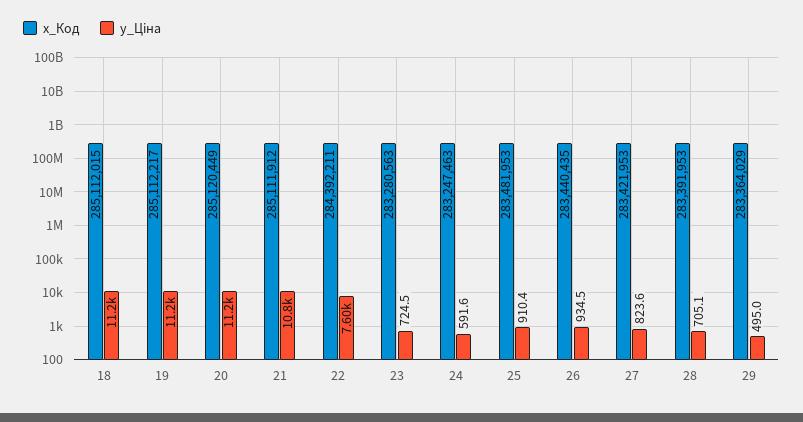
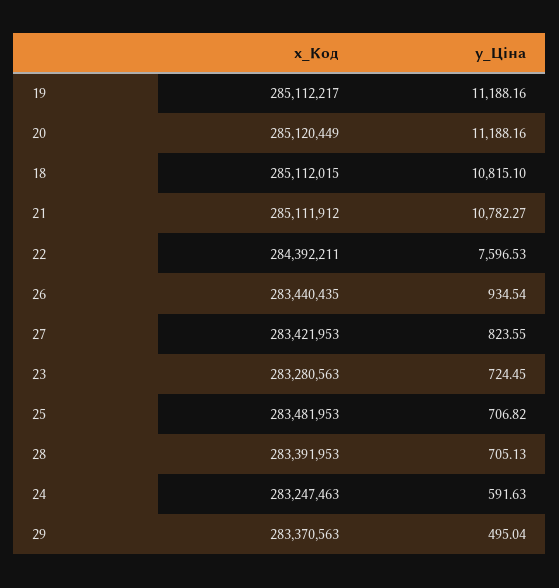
  {
    "x_Код": {
      "18": 285112015,
      "19": 285112217,
      "20": 285120449,
      "21": 285111912,
      "22": 284392211,
      "23": 283280563,
      "24": 283247463,
      "25": 283481953,
      "26": 283440435,
      "27": 283421953,
      "28": 283391953,
-     "29": 283364029
+     "29": 283370563
    },
    "y_Ціна": {
-     "18": 11200,
+     "18": 10815.1,
      "19": 11188.16,
      "20": 11188.16,
      "21": 10782.27,
      "22": 7596.53,
      "23": 724.45,
      "24": 591.63,
-     "25": 910.4,
+     "25": 706.82,
      "26": 934.54,
      "27": 823.55,
      "28": 705.13,
      "29": 495.04
    }
  }

